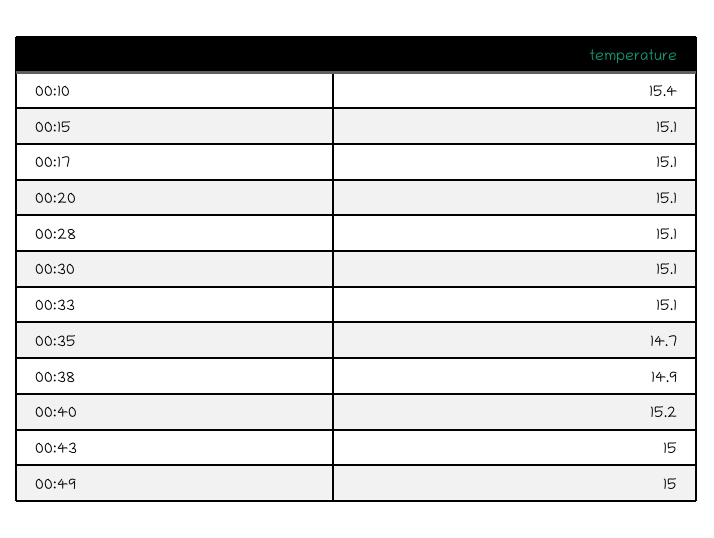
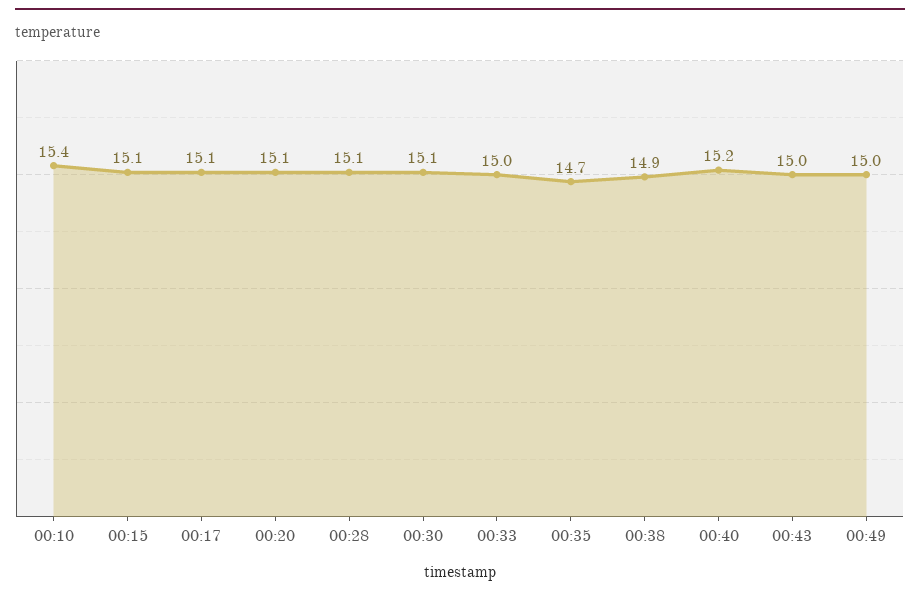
  {
    "00:10": 15.4,
    "00:15": 15.1,
    "00:17": 15.1,
    "00:20": 15.1,
    "00:28": 15.1,
    "00:30": 15.1,
-   "00:33": 15.1,
+   "00:33": 15,
    "00:35": 14.7,
    "00:38": 14.9,
    "00:40": 15.2,
    "00:43": 15,
    "00:49": 15
  }

